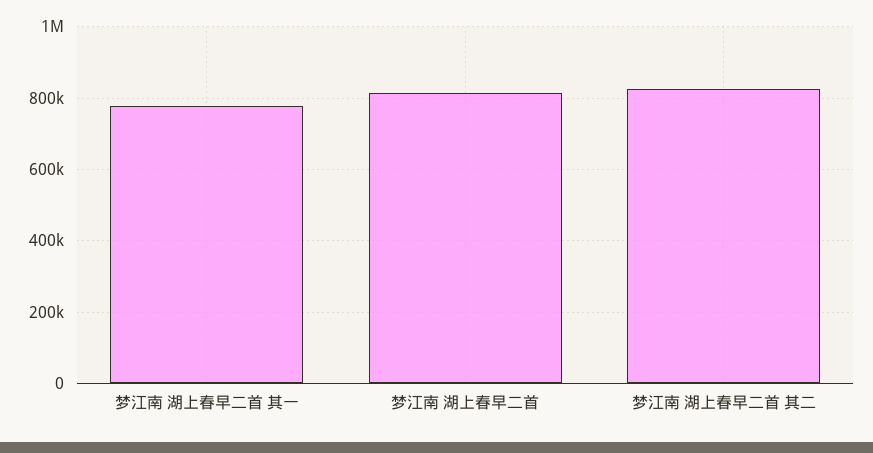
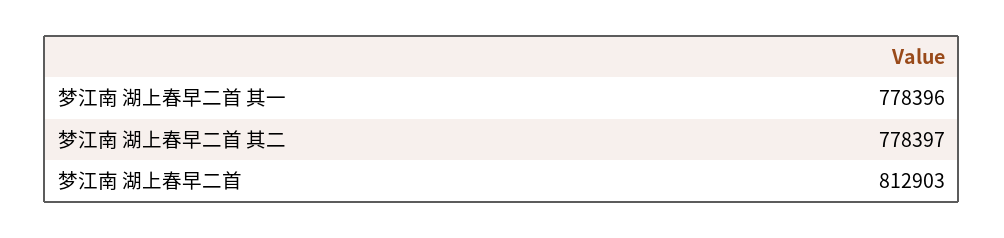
  {
    "梦江南 湖上春早二首 其一": 778396,
    "梦江南 湖上春早二首": 812903,
-   "梦江南 湖上春早二首 其二": 820000
+   "梦江南 湖上春早二首 其二": 778397
  }

